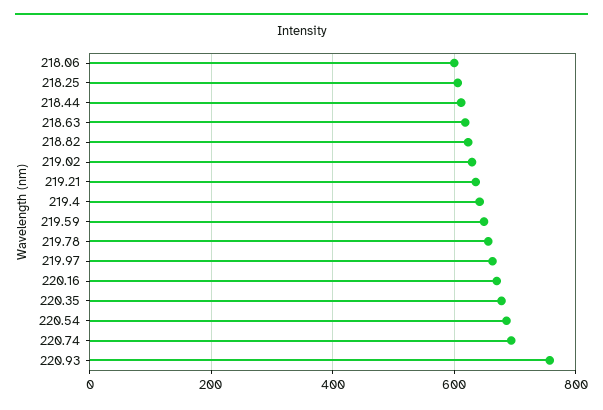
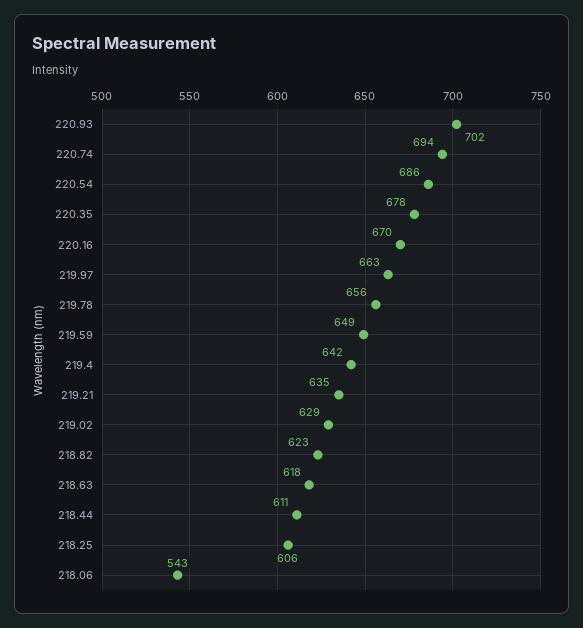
  {
-   "218.06": 600,
+   "218.06": 543,
    "218.25": 606,
    "218.44": 611,
    "218.63": 618,
    "218.82": 623,
    "219.02": 629,
    "219.21": 635,
    "219.4": 642,
    "219.59": 649,
    "219.78": 656,
    "219.97": 663,
    "220.16": 670,
    "220.35": 678,
    "220.54": 686,
    "220.74": 694,
-   "220.93": 760
+   "220.93": 702
  }

